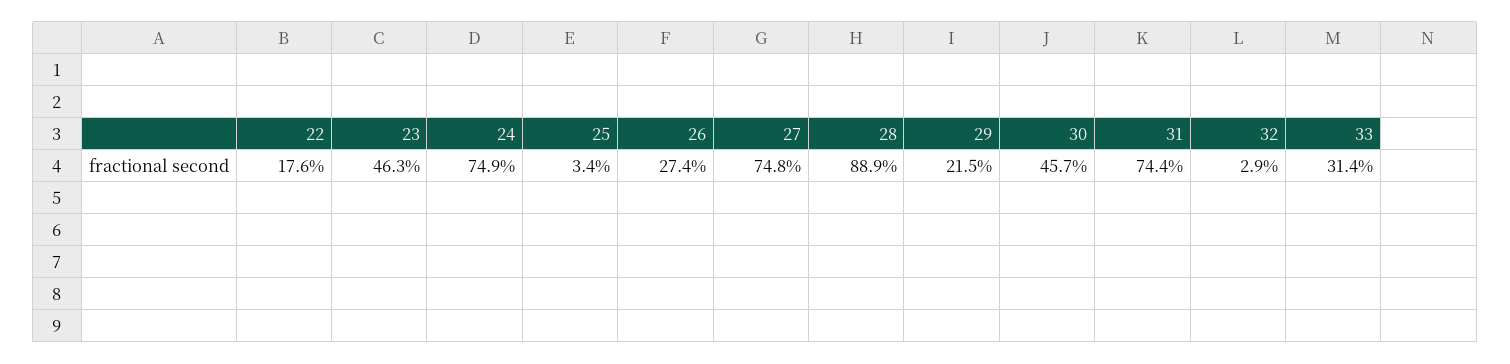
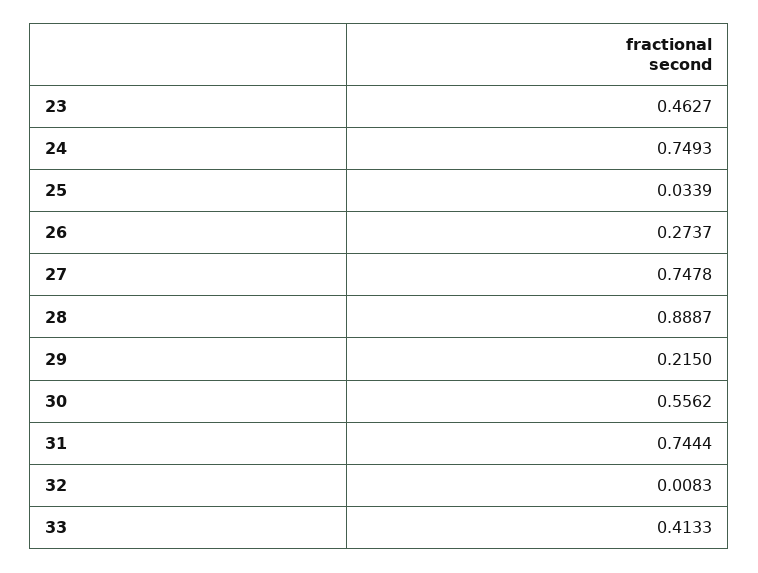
  {
-   "22": 0.176,
    "23": 0.4627,
    "24": 0.7493,
    "25": 0.0339,
    "26": 0.2737,
    "27": 0.7478,
    "28": 0.8887,
    "29": 0.215,
-   "30": 0.457,
+   "30": 0.5562,
    "31": 0.7444,
-   "32": 0.029,
+   "32": 0.0083,
-   "33": 0.314
+   "33": 0.4133
  }

